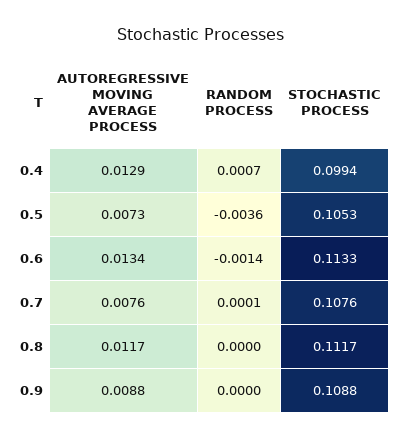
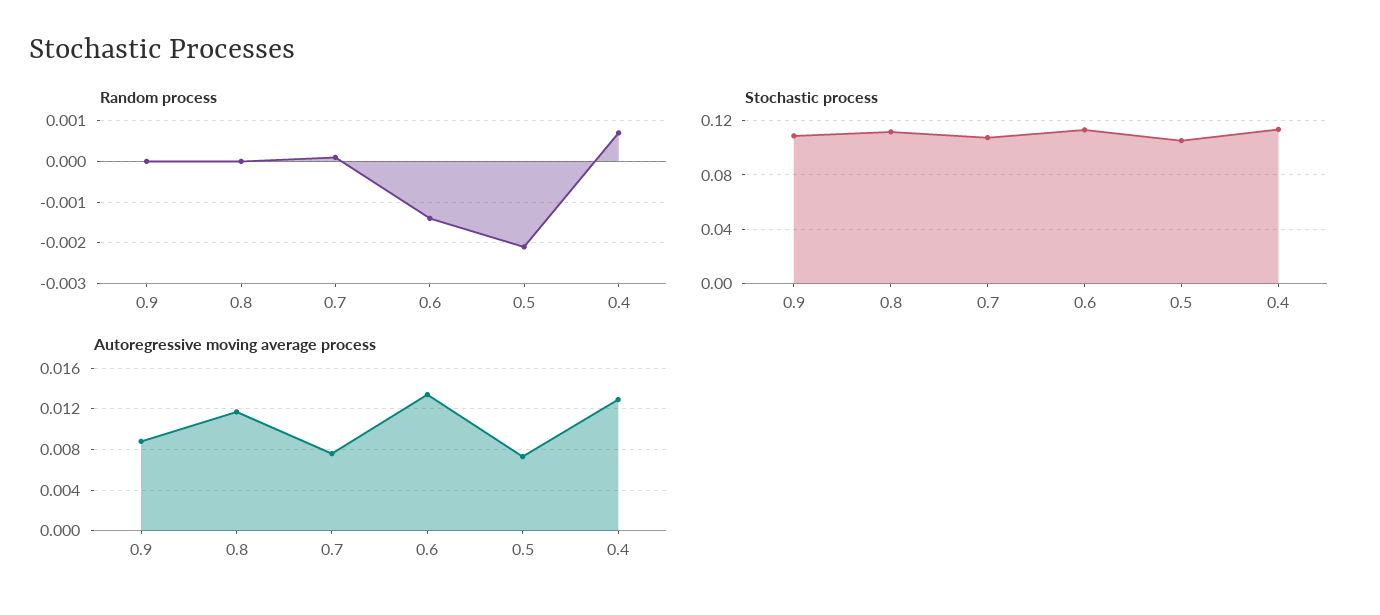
  {
    "AUTOREGRESSIVE MOVING AVERAGE PROCESS": {
      "0.4": 0.0129,
      "0.5": 0.0073,
      "0.6": 0.0134,
      "0.7": 0.0076,
      "0.8": 0.0117,
      "0.9": 0.0088
    },
    "RANDOM PROCESS": {
      "0.4": 0.0007,
-     "0.5": -0.0036,
+     "0.5": -0.002,
      "0.6": -0.0014,
      "0.7": 0.0001,
      "0.8": 0,
      "0.9": 0
    },
    "STOCHASTIC PROCESS": {
-     "0.4": 0.0994,
+     "0.4": 0.115,
      "0.5": 0.1053,
      "0.6": 0.1133,
      "0.7": 0.1076,
      "0.8": 0.1117,
      "0.9": 0.1088
    }
  }

